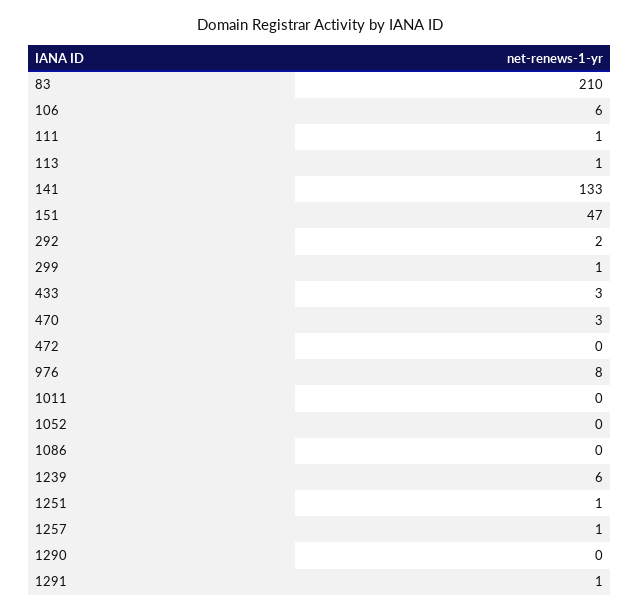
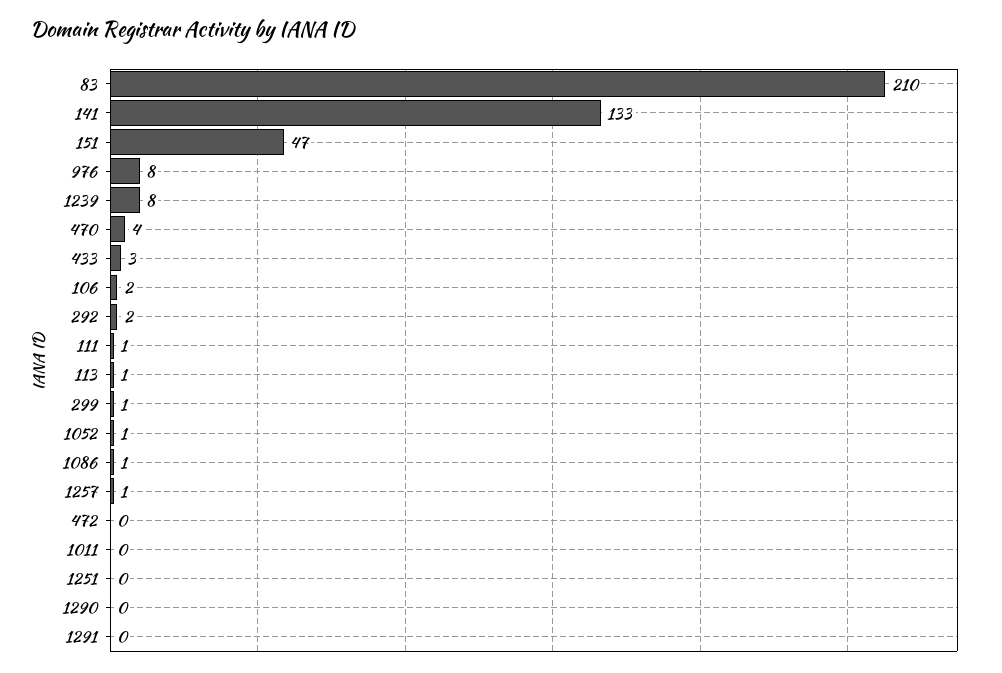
  {
    "83": 210,
-   "106": 6,
+   "106": 2,
    "111": 1,
    "113": 1,
    "141": 133,
    "151": 47,
    "292": 2,
    "299": 1,
    "433": 3,
-   "470": 3,
+   "470": 4,
    "472": 0,
    "976": 8,
    "1011": 0,
-   "1052": 0,
+   "1052": 1,
-   "1086": 0,
+   "1086": 1,
-   "1239": 6,
+   "1239": 8,
-   "1251": 1,
+   "1251": 0,
    "1257": 1,
    "1290": 0,
-   "1291": 1
+   "1291": 0
  }

